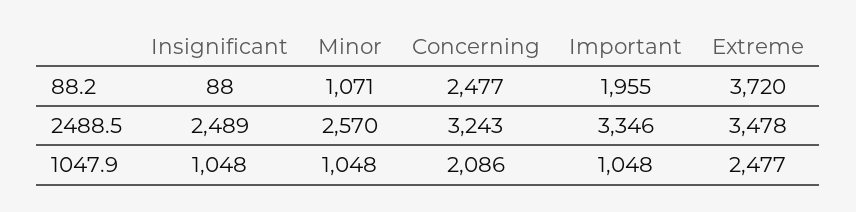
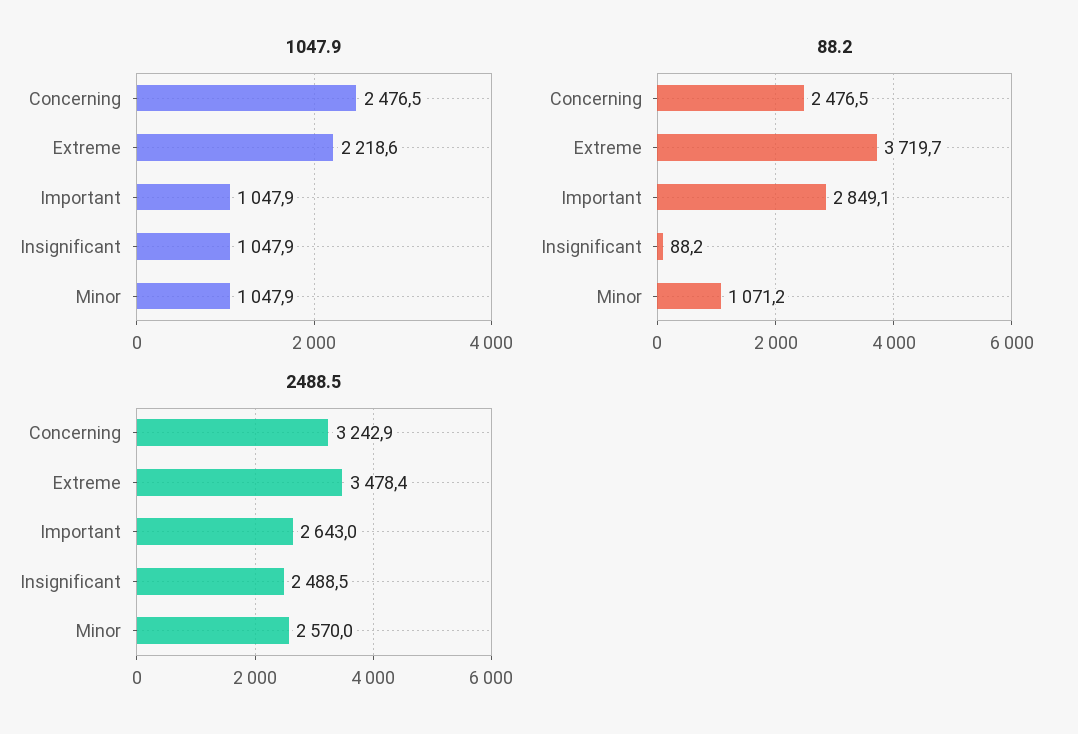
  {
    "88.2": {
      "Insignificant": 88.2,
      "Minor": 1071.2,
      "Concerning": 2476.5,
-     "Important": 1955,
+     "Important": 2849.1,
      "Extreme": 3719.7
    },
    "2488.5": {
      "Insignificant": 2488.5,
      "Minor": 2570,
      "Concerning": 3242.9,
-     "Important": 3346,
+     "Important": 2643,
      "Extreme": 3478.4
    },
    "1047.9": {
      "Insignificant": 1047.9,
      "Minor": 1047.9,
-     "Concerning": 2086,
+     "Concerning": 2476.5,
      "Important": 1047.9,
-     "Extreme": 2477
+     "Extreme": 2218.6
    }
  }

